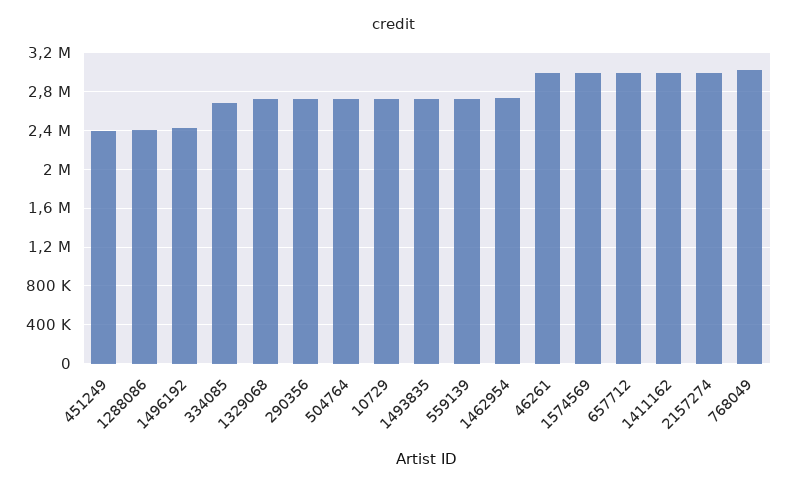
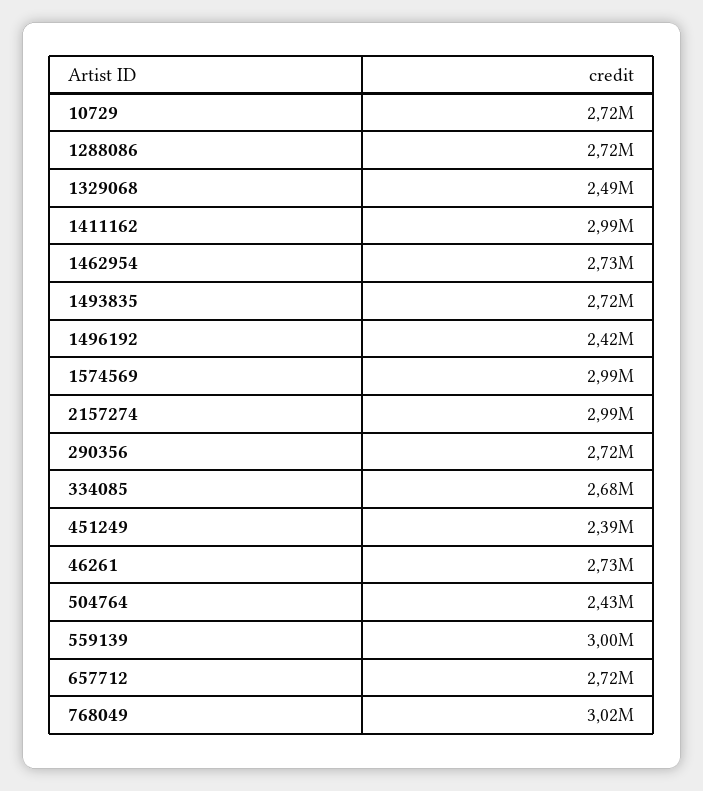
  {
    "451249": 2390000,
-   "1288086": 2400000,
+   "1288086": 2720000,
    "1496192": 2420000,
    "334085": 2680000,
-   "1329068": 2700000,
+   "1329068": 2490000,
    "290356": 2720000,
-   "504764": 2700000,
+   "504764": 2430000,
    "10729": 2720000,
    "1493835": 2720000,
-   "559139": 2700000,
+   "559139": 3000000,
    "1462954": 2730000,
-   "46261": 3000000,
+   "46261": 2730000,
    "1574569": 2990000,
-   "657712": 3000000,
+   "657712": 2720000,
    "1411162": 2990000,
    "2157274": 2990000,
    "768049": 3020000
  }

